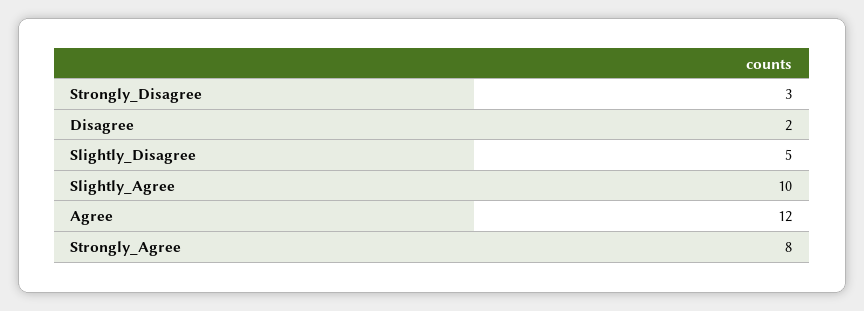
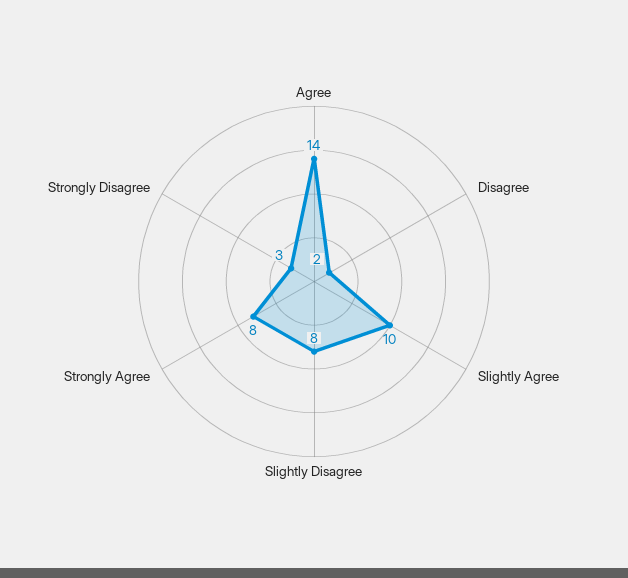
  {
    "Strongly_Disagree": 3,
    "Disagree": 2,
-   "Slightly_Disagree": 5,
+   "Slightly_Disagree": 8,
    "Slightly_Agree": 10,
-   "Agree": 12,
+   "Agree": 14,
    "Strongly_Agree": 8
  }

